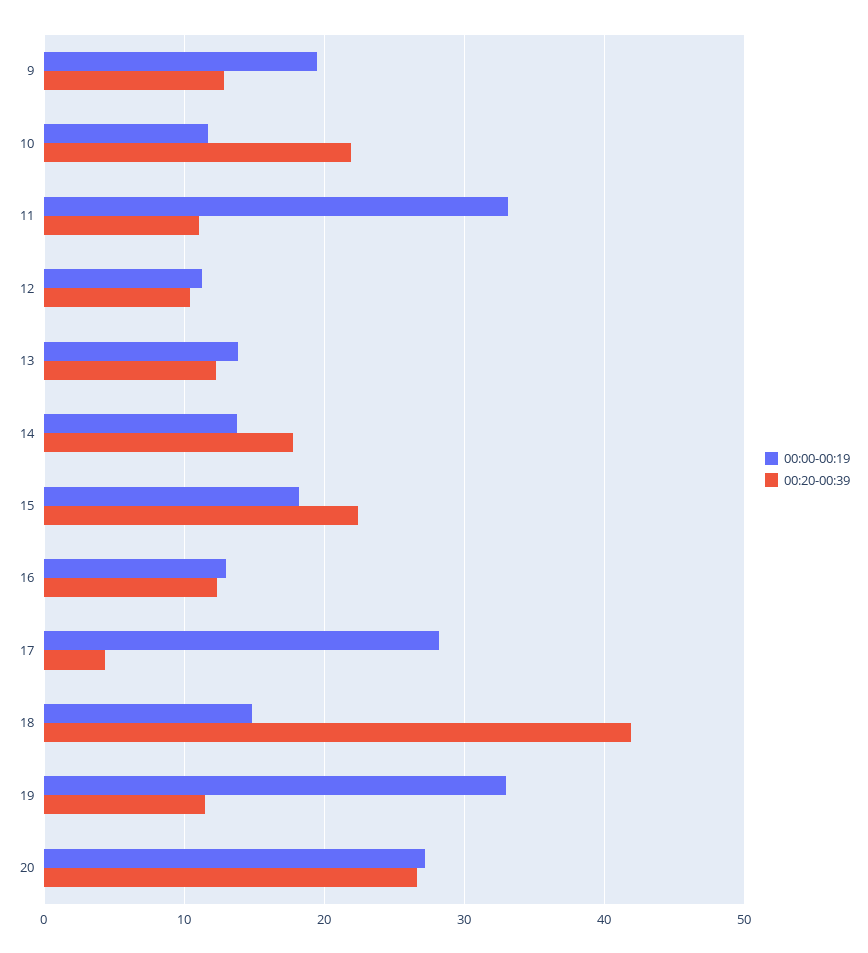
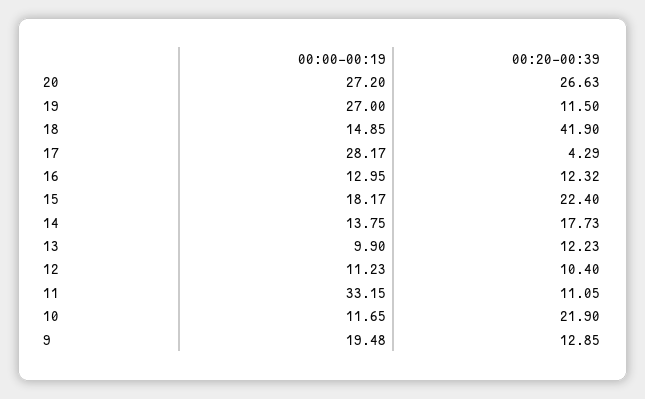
  {
    "00:00-00:19": {
      "9": 19.48,
      "10": 11.65,
      "11": 33.15,
      "12": 11.23,
-     "13": 14,
+     "13": 9.9,
      "14": 13.75,
      "15": 18.17,
      "16": 12.95,
      "17": 28.17,
      "18": 14.85,
-     "19": 33,
+     "19": 27,
      "20": 27.2
    },
    "00:20-00:39": {
      "9": 12.85,
      "10": 21.9,
      "11": 11.05,
      "12": 10.4,
      "13": 12.23,
      "14": 17.73,
      "15": 22.4,
      "16": 12.32,
      "17": 4.29,
      "18": 41.9,
      "19": 11.5,
      "20": 26.63
    }
  }

